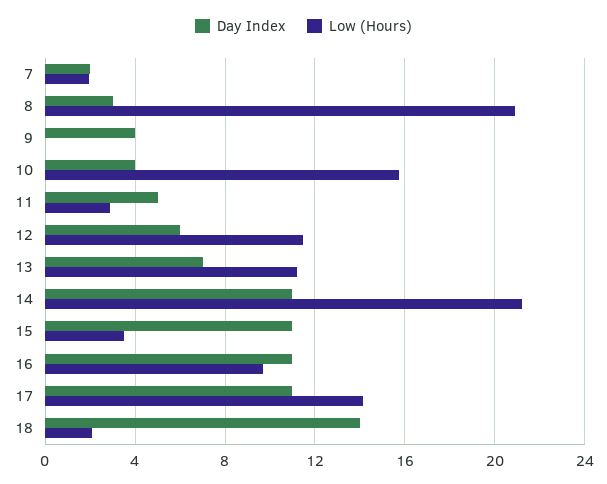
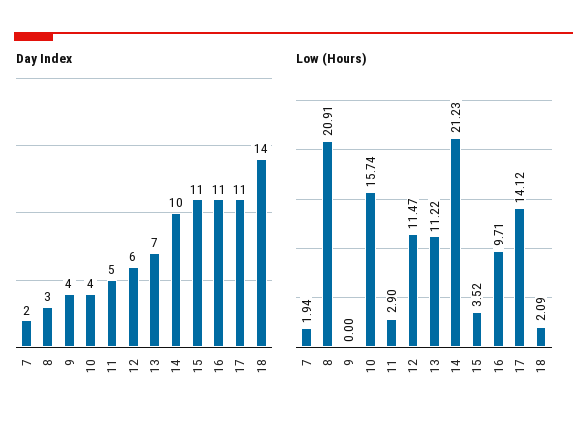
  {
    "Day Index": {
      "7": 2,
      "8": 3,
      "9": 4,
      "10": 4,
      "11": 5,
      "12": 6,
      "13": 7,
-     "14": 11,
+     "14": 10,
      "15": 11,
      "16": 11,
      "17": 11,
      "18": 14
    },
    "Low (Hours)": {
      "7": 1.94,
      "8": 20.91,
      "9": 0,
      "10": 15.74,
      "11": 2.9,
      "12": 11.47,
      "13": 11.22,
      "14": 21.23,
      "15": 3.52,
      "16": 9.71,
      "17": 14.12,
      "18": 2.09
    }
  }

